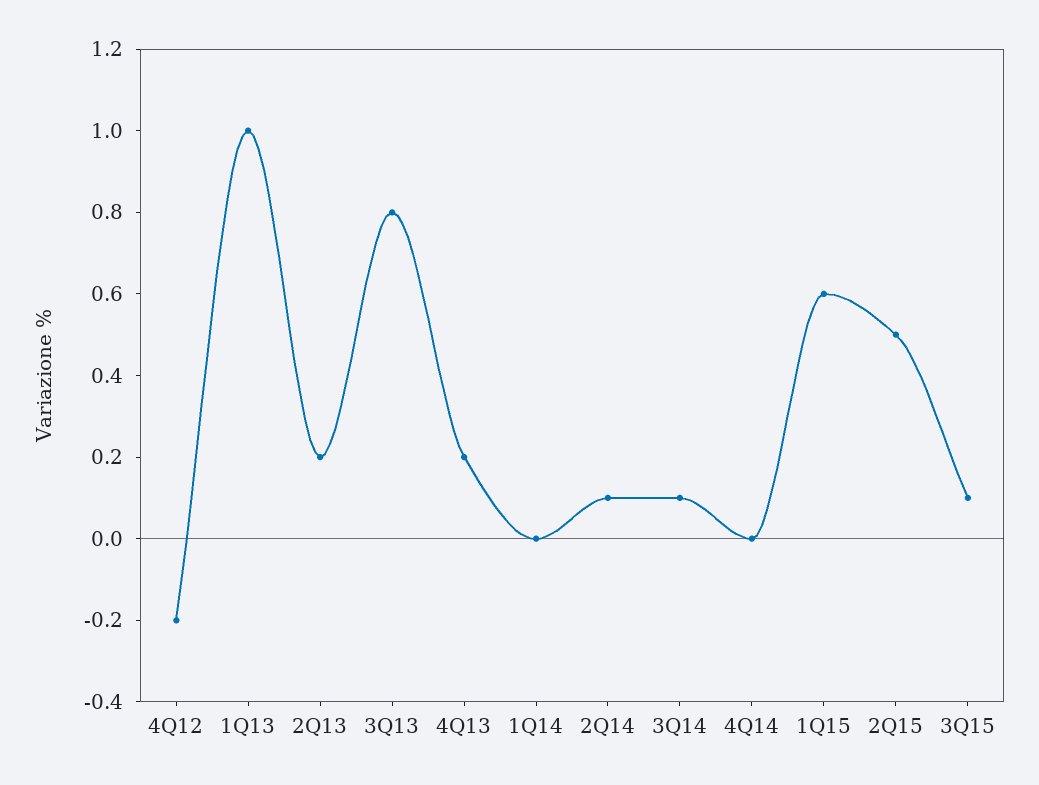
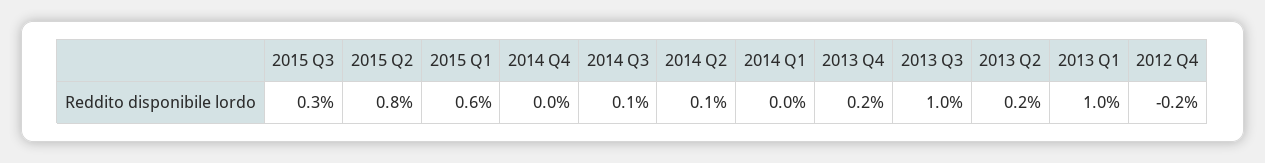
  {
    "4Q12": -0.2,
    "1Q13": 1,
    "2Q13": 0.2,
-   "3Q13": 0.8,
+   "3Q13": 1,
    "4Q13": 0.2,
    "1Q14": 0,
    "2Q14": 0.1,
    "3Q14": 0.1,
    "4Q14": 0,
    "1Q15": 0.6,
-   "2Q15": 0.5,
+   "2Q15": 0.8,
-   "3Q15": 0.1
+   "3Q15": 0.3
  }

